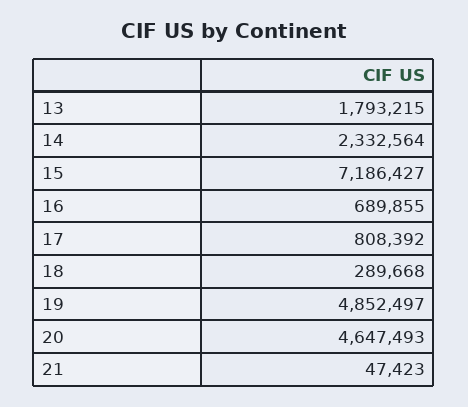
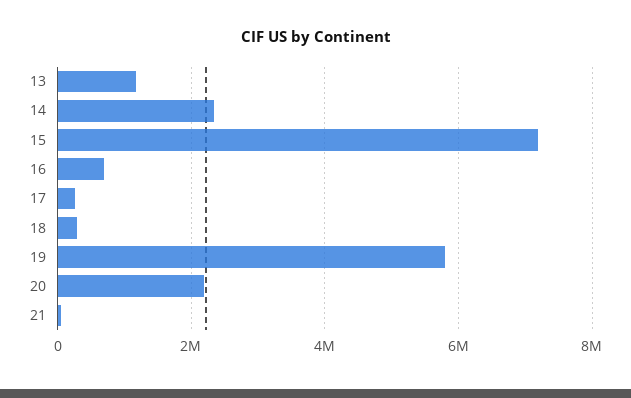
  {
-   "13": 1793215,
+   "13": 1200000,
    "14": 2332564,
    "15": 7186427,
    "16": 689855,
-   "17": 808392,
+   "17": 200000,
    "18": 289668,
-   "19": 4852497,
+   "19": 5800000,
-   "20": 4647493,
+   "20": 2200000,
    "21": 47423
  }

